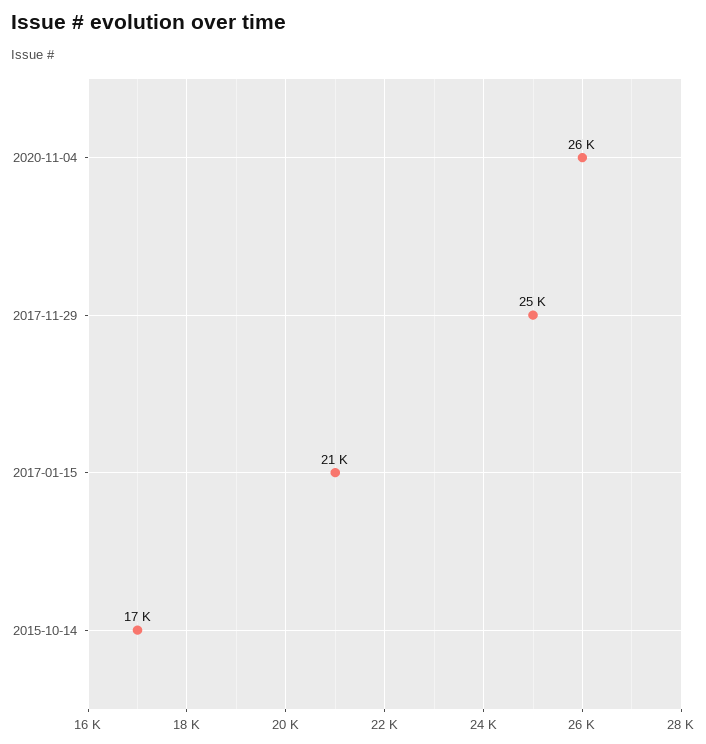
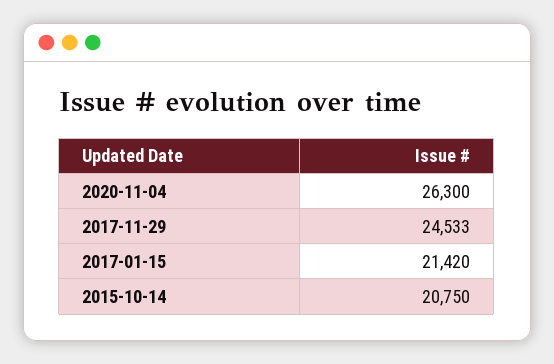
  {
    "2020-11-04": 26300,
    "2017-11-29": 24533,
    "2017-01-15": 21420,
-   "2015-10-14": 17000
+   "2015-10-14": 20750
  }

